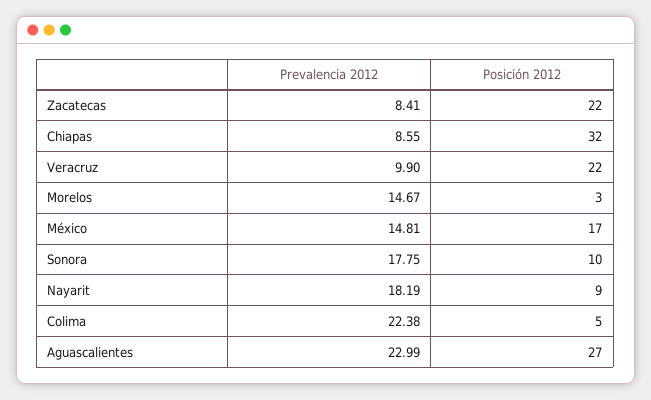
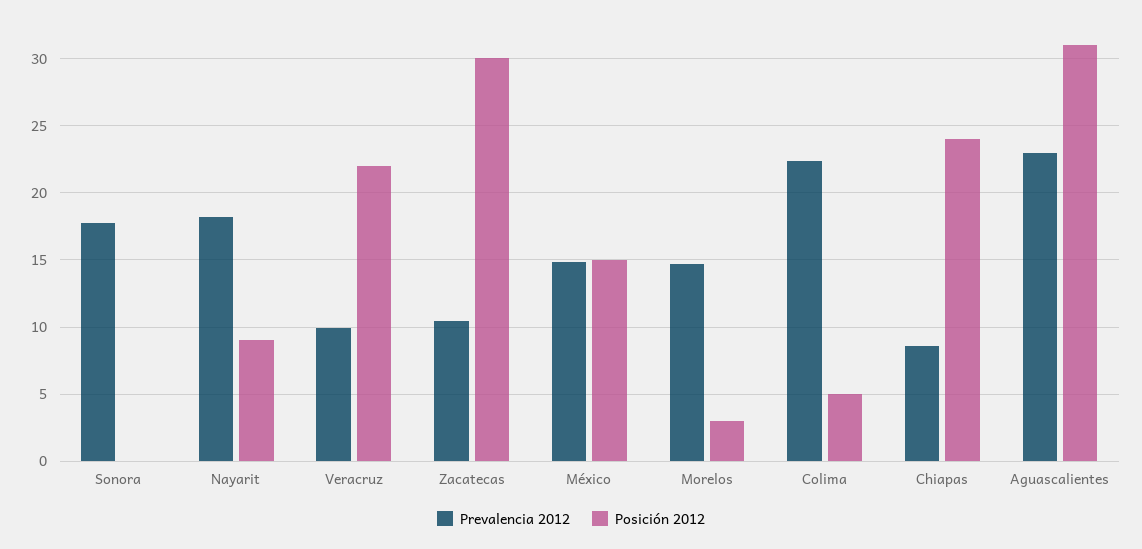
  {
    "Prevalencia 2012": {
-     "Zacatecas": 8.41,
+     "Zacatecas": 10.5,
      "Chiapas": 8.55,
      "Veracruz": 9.9,
      "Morelos": 14.67,
      "México": 14.81,
      "Sonora": 17.75,
      "Nayarit": 18.19,
      "Colima": 22.38,
      "Aguascalientes": 22.99
    },
    "Posición 2012": {
-     "Zacatecas": 22,
+     "Zacatecas": 30,
-     "Chiapas": 32,
+     "Chiapas": 24,
      "Veracruz": 22,
      "Morelos": 3,
-     "México": 17,
+     "México": 15,
-     "Sonora": 10,
+     "Sonora": 0,
      "Nayarit": 9,
      "Colima": 5,
-     "Aguascalientes": 27
+     "Aguascalientes": 31
    }
  }

